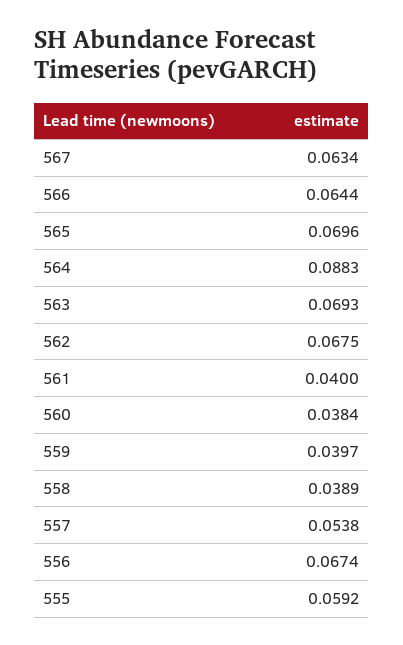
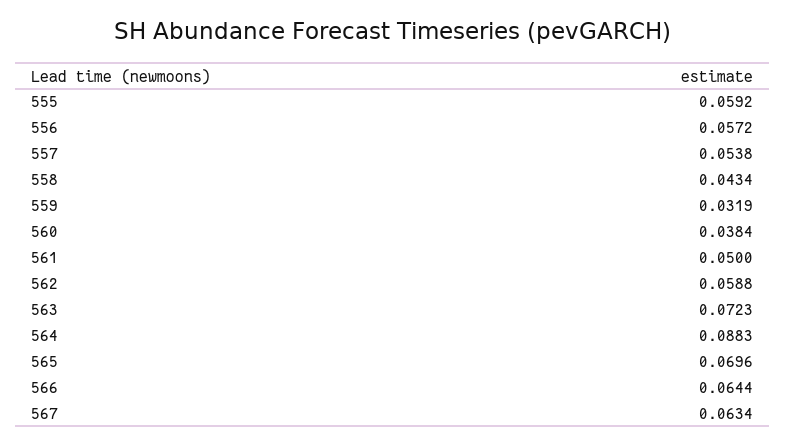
  {
    "567": 0.0634,
    "566": 0.0644,
    "565": 0.0696,
    "564": 0.0883,
-   "563": 0.0693,
+   "563": 0.0723,
-   "562": 0.0675,
+   "562": 0.0588,
-   "561": 0.04,
+   "561": 0.05,
    "560": 0.0384,
-   "559": 0.0397,
+   "559": 0.0319,
-   "558": 0.0389,
+   "558": 0.0434,
    "557": 0.0538,
-   "556": 0.0674,
+   "556": 0.0572,
    "555": 0.0592
  }

